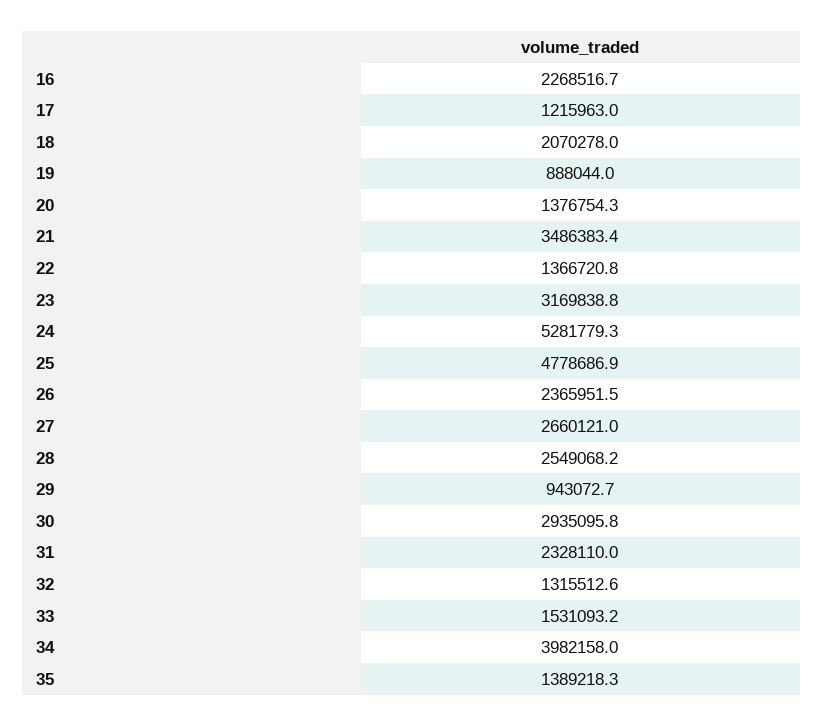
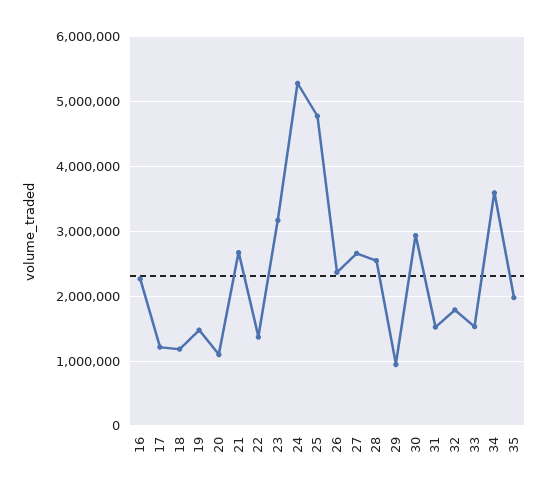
  {
    "16": 2268516.7,
    "17": 1215963,
-   "18": 2070278,
+   "18": 1200000,
-   "19": 888044,
+   "19": 1500000,
-   "20": 1376754.3,
+   "20": 1100000,
-   "21": 3486383.4,
+   "21": 2700000,
    "22": 1366720.8,
    "23": 3169838.8,
    "24": 5281779.3,
    "25": 4778686.9,
    "26": 2365951.5,
    "27": 2660121,
    "28": 2549068.2,
    "29": 943072.7,
    "30": 2935095.8,
-   "31": 2328110,
+   "31": 1500000,
-   "32": 1315512.6,
+   "32": 1800000,
    "33": 1531093.2,
-   "34": 3982158,
+   "34": 3600000,
-   "35": 1389218.3
+   "35": 2000000
  }

